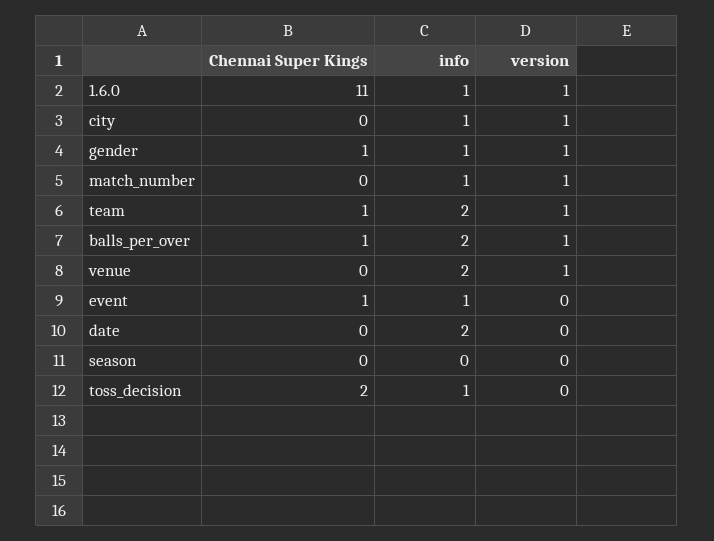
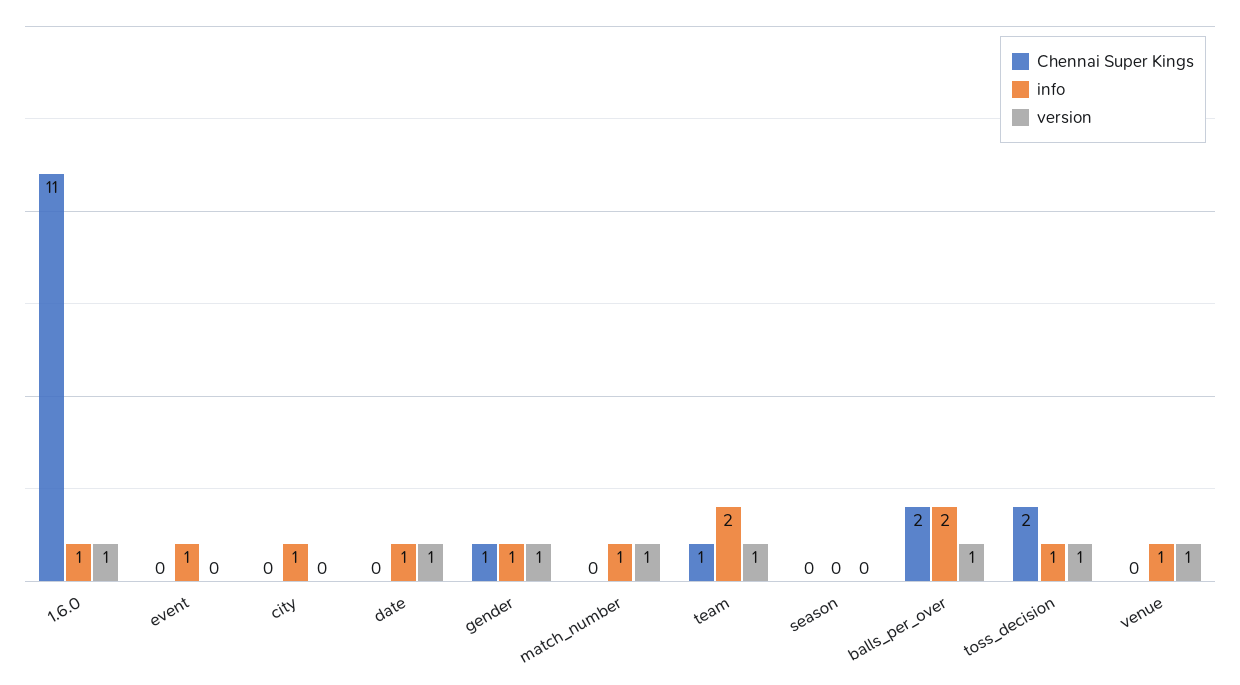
  {
    "Chennai Super Kings": {
      "1.6.0": 11,
      "city": 0,
      "gender": 1,
      "match_number": 0,
      "team": 1,
-     "balls_per_over": 1,
+     "balls_per_over": 2,
      "venue": 0,
-     "event": 1,
+     "event": 0,
      "date": 0,
      "season": 0,
      "toss_decision": 2
    },
    "info": {
      "1.6.0": 1,
      "city": 1,
      "gender": 1,
      "match_number": 1,
      "team": 2,
      "balls_per_over": 2,
-     "venue": 2,
+     "venue": 1,
      "event": 1,
-     "date": 2,
+     "date": 1,
      "season": 0,
      "toss_decision": 1
    },
    "version": {
      "1.6.0": 1,
-     "city": 1,
+     "city": 0,
      "gender": 1,
      "match_number": 1,
      "team": 1,
      "balls_per_over": 1,
      "venue": 1,
      "event": 0,
-     "date": 0,
+     "date": 1,
      "season": 0,
-     "toss_decision": 0
+     "toss_decision": 1
    }
  }

